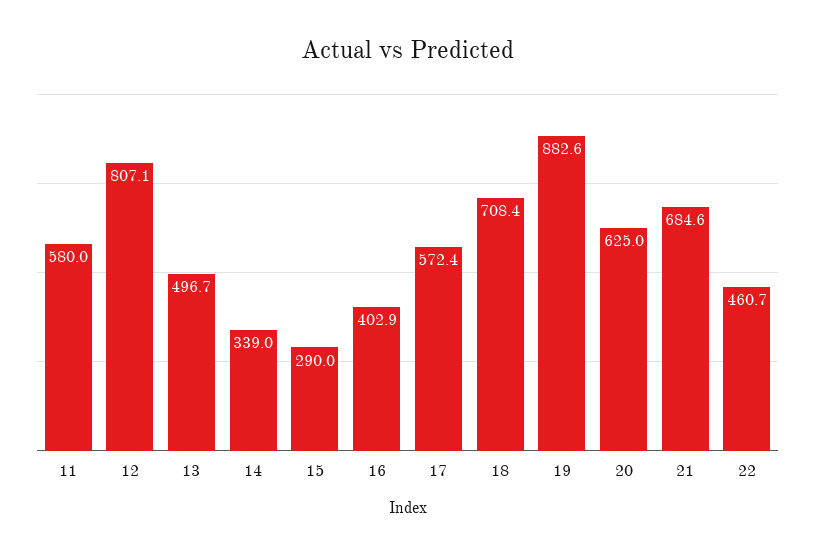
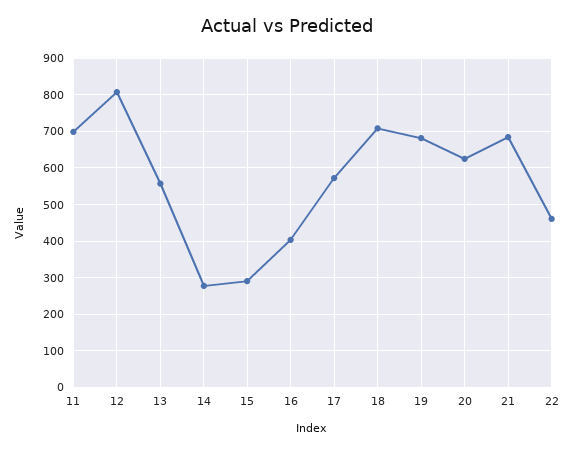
  {
-   "11": 580,
+   "11": 700,
    "12": 807.1,
-   "13": 496.7,
+   "13": 560,
-   "14": 339,
+   "14": 280,
    "15": 290,
    "16": 402.9,
    "17": 572.4,
    "18": 708.4,
-   "19": 882.6,
+   "19": 680,
    "20": 625,
    "21": 684.6,
    "22": 460.7
  }

